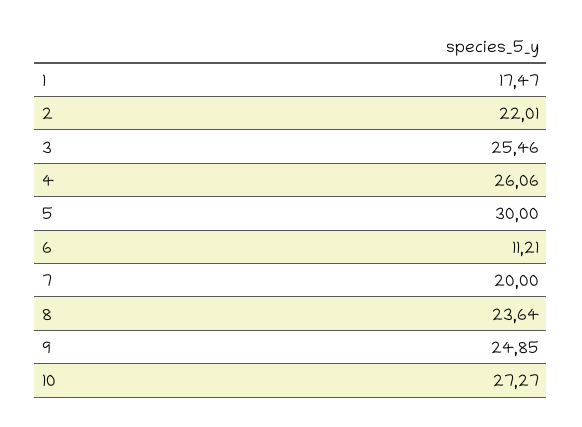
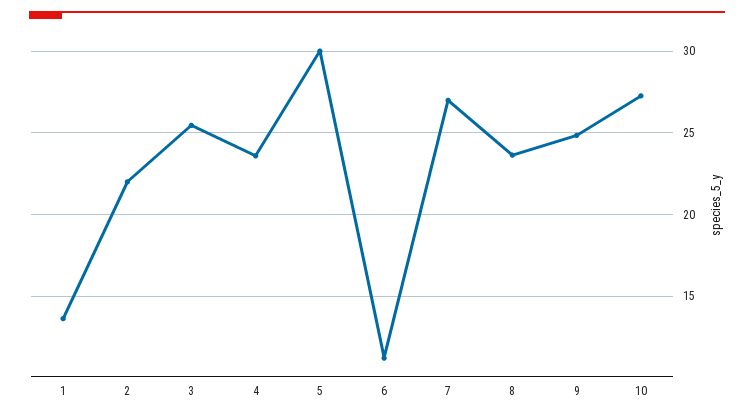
  {
-   "1": 17.47,
+   "1": 13.5,
    "2": 22.01,
    "3": 25.46,
-   "4": 26.06,
+   "4": 23.5,
    "5": 30,
    "6": 11.21,
-   "7": 20,
+   "7": 27,
    "8": 23.64,
    "9": 24.85,
    "10": 27.27
  }

